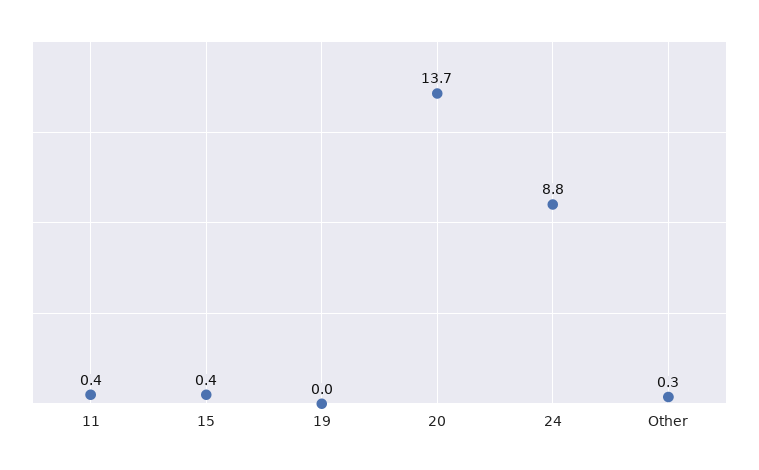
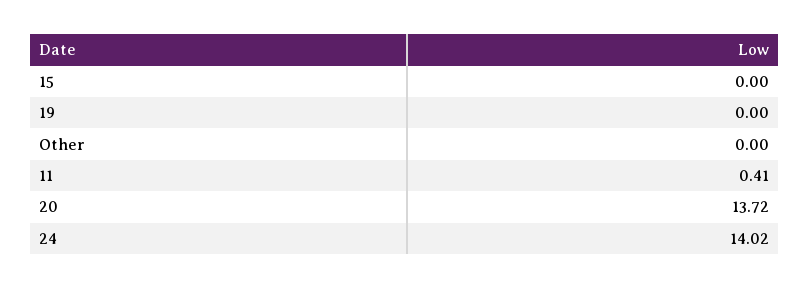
  {
    "11": 0.41,
-   "15": 0.4,
+   "15": 0,
    "19": 0,
    "20": 13.72,
-   "24": 8.8,
+   "24": 14.02,
-   "Other": 0.3
+   "Other": 0
  }

